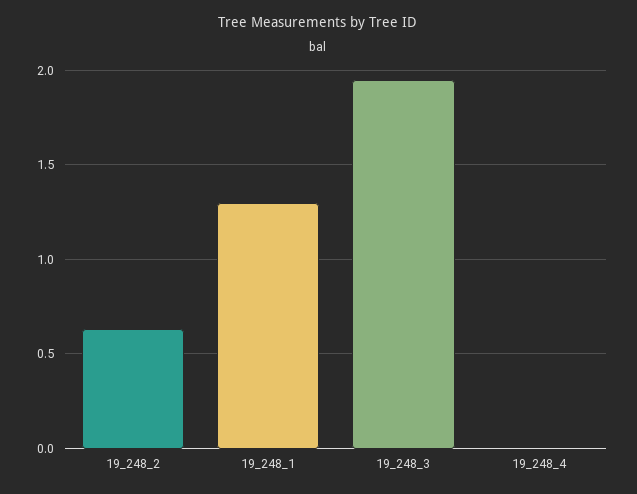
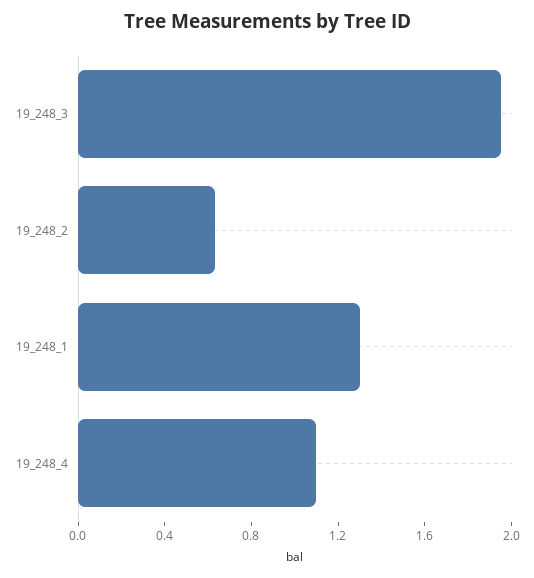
  {
    "19_248_2": 0.65,
    "19_248_1": 1.3,
    "19_248_3": 1.95,
-   "19_248_4": 0
+   "19_248_4": 1.1
  }

